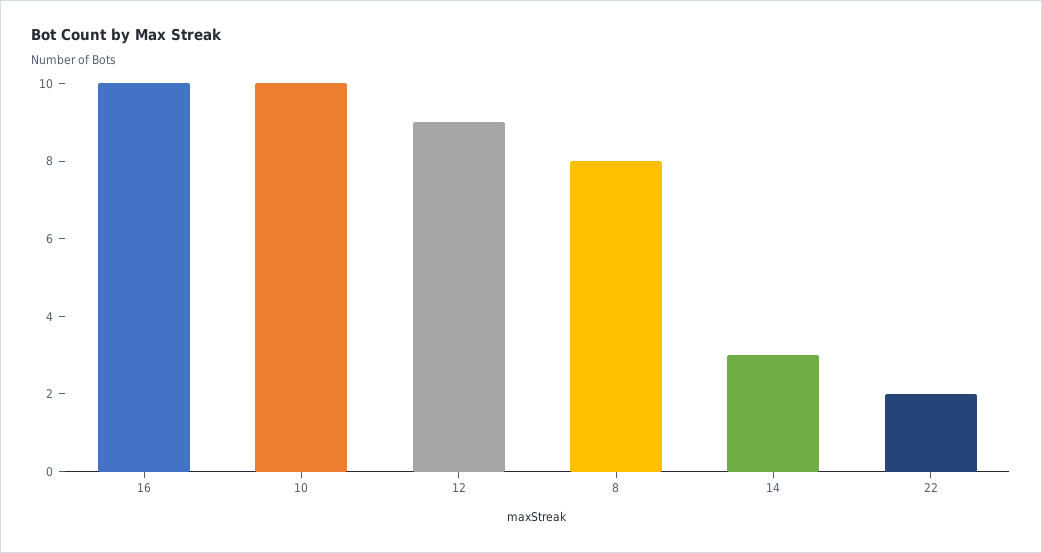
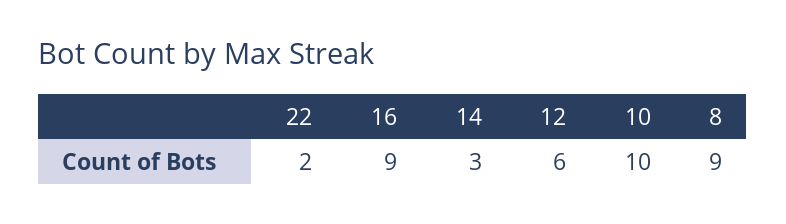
  {
-   "16": 10,
+   "16": 9,
    "10": 10,
-   "12": 9,
+   "12": 6,
-   "8": 8,
+   "8": 9,
    "14": 3,
    "22": 2
  }

